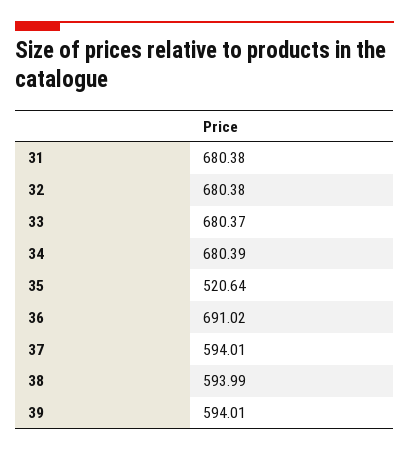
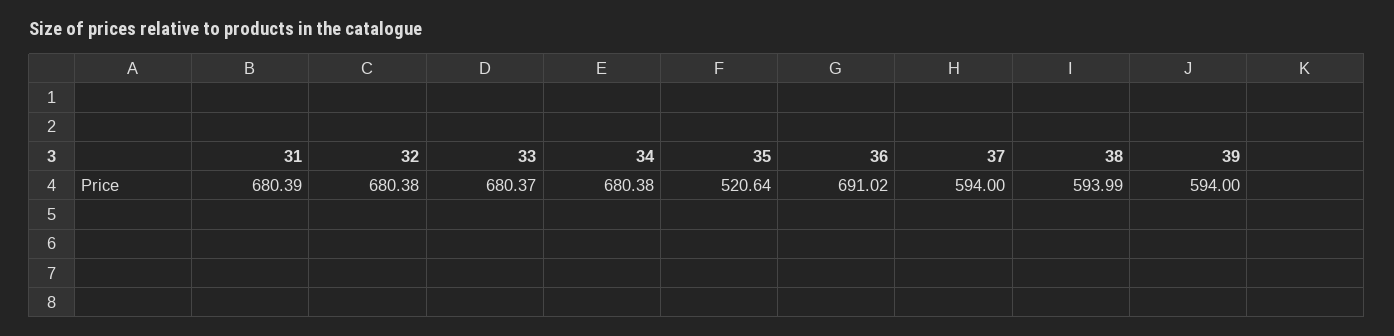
  {
-   "31": 680.38,
+   "31": 680.39,
    "32": 680.38,
    "33": 680.37,
-   "34": 680.39,
+   "34": 680.38,
    "35": 520.64,
    "36": 691.02,
-   "37": 594.01,
+   "37": 594,
    "38": 593.99,
-   "39": 594.01
+   "39": 594
  }

